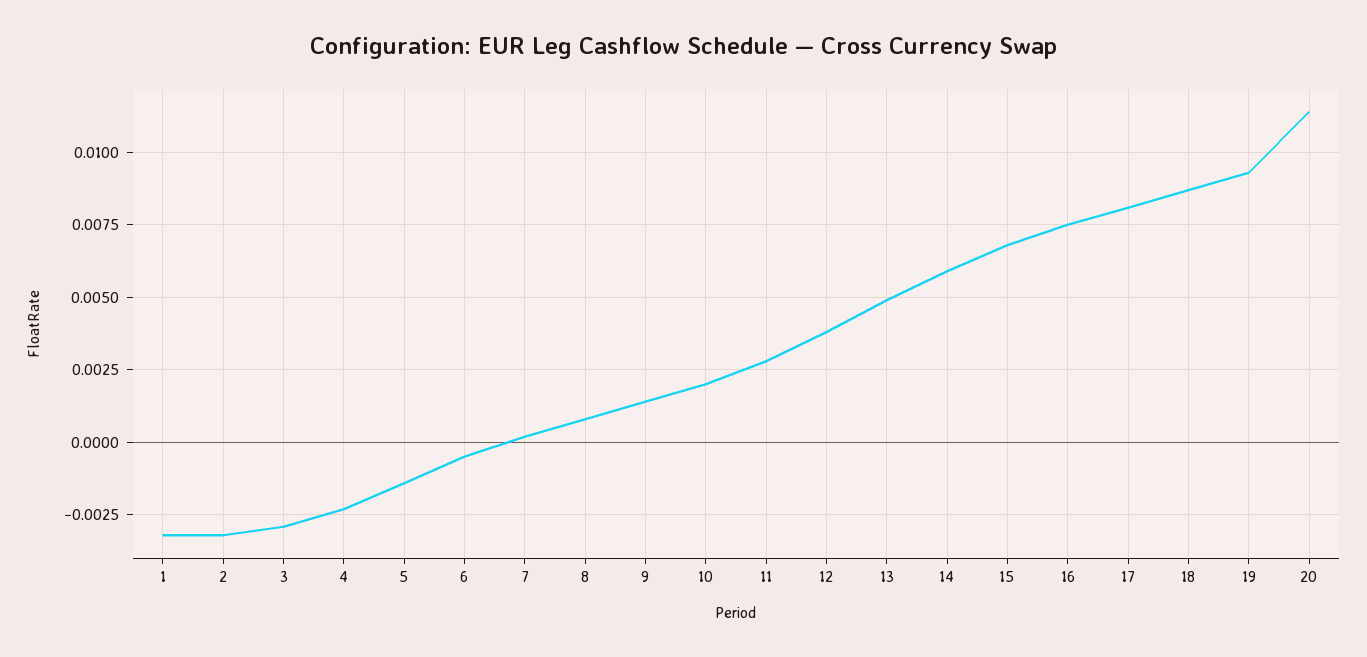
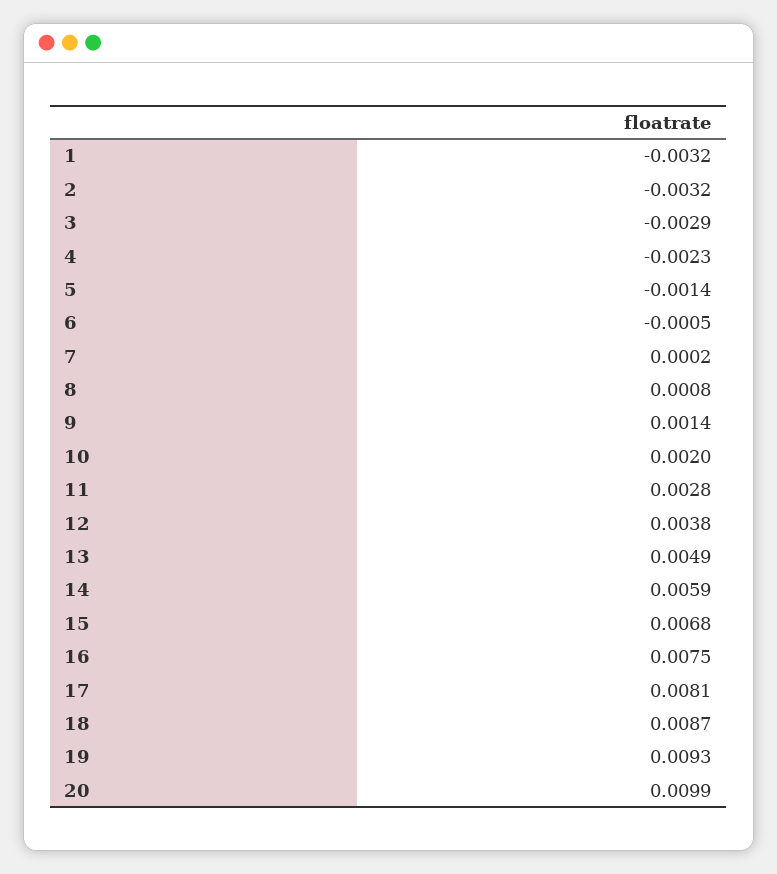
  {
    "1": -0.0032,
    "2": -0.0032,
    "3": -0.0029,
    "4": -0.0023,
    "5": -0.0014,
    "6": -0.0005,
    "7": 0.0002,
    "8": 0.0008,
    "9": 0.0014,
    "10": 0.002,
    "11": 0.0028,
    "12": 0.0038,
    "13": 0.0049,
    "14": 0.0059,
    "15": 0.0068,
    "16": 0.0075,
    "17": 0.0081,
    "18": 0.0087,
    "19": 0.0093,
-   "20": 0.0115
+   "20": 0.0099
  }

